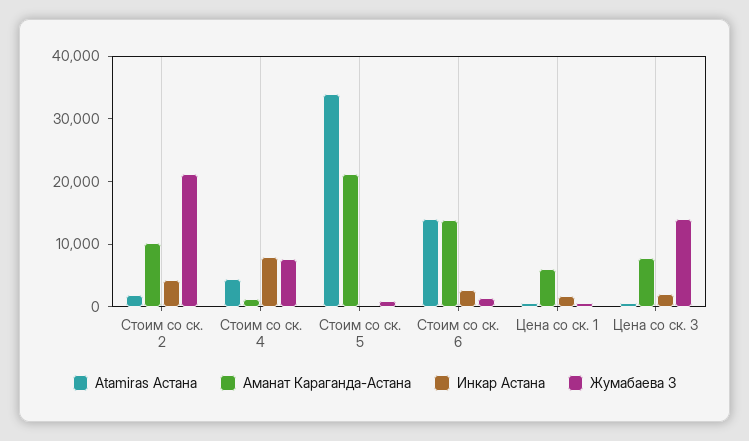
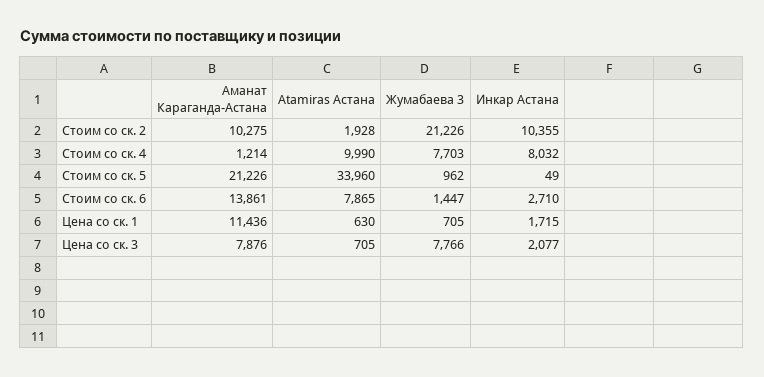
  {
    "Atamiras Астана": {
      "Стоим со ск. 2": 1928,
-     "Стоим со ск. 4": 4000,
+     "Стоим со ск. 4": 9990,
      "Стоим со ск. 5": 33960,
-     "Стоим со ск. 6": 14000,
+     "Стоим со ск. 6": 7865,
      "Цена со ск. 1": 630,
      "Цена со ск. 3": 705
    },
    "Аманат Караганда-Астана": {
      "Стоим со ск. 2": 10275,
      "Стоим со ск. 4": 1214,
      "Стоим со ск. 5": 21226,
      "Стоим со ск. 6": 13861,
-     "Цена со ск. 1": 6000,
+     "Цена со ск. 1": 11436,
      "Цена со ск. 3": 7876
    },
    "Инкар Астана": {
-     "Стоим со ск. 2": 4000,
+     "Стоим со ск. 2": 10355,
      "Стоим со ск. 4": 8032,
      "Стоим со ск. 5": 49,
      "Стоим со ск. 6": 2710,
      "Цена со ск. 1": 1715,
      "Цена со ск. 3": 2077
    },
    "Жумабаева 3": {
      "Стоим со ск. 2": 21226,
      "Стоим со ск. 4": 7703,
      "Стоим со ск. 5": 962,
      "Стоим со ск. 6": 1447,
      "Цена со ск. 1": 705,
-     "Цена со ск. 3": 14000
+     "Цена со ск. 3": 7766
    }
  }

